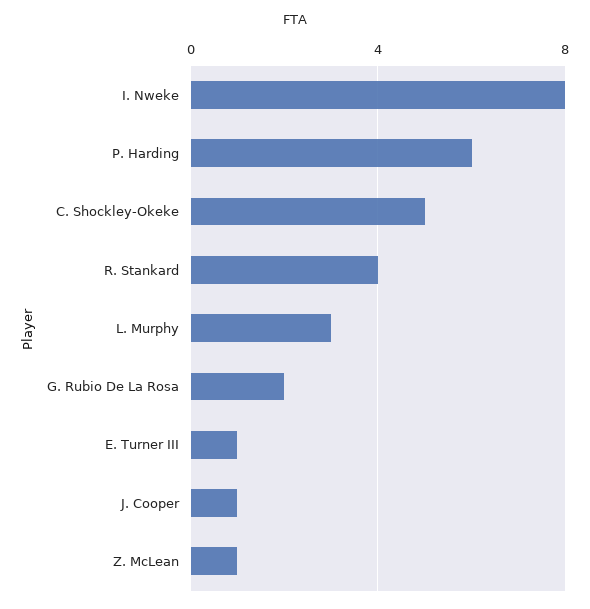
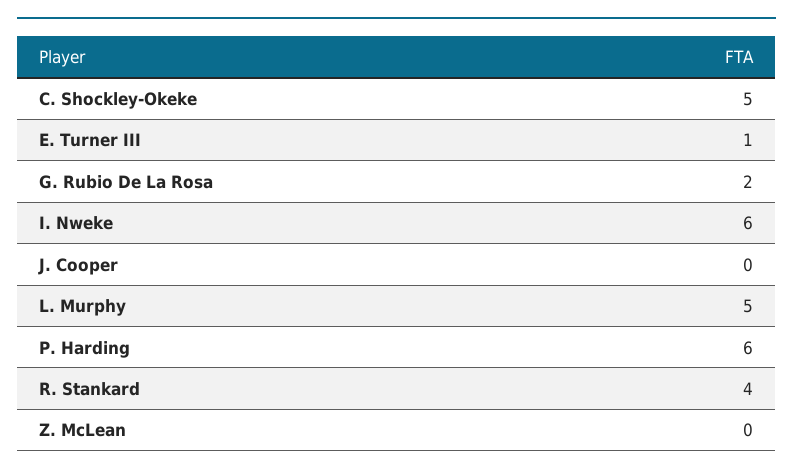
  {
-   "I. Nweke": 8,
+   "I. Nweke": 6,
    "P. Harding": 6,
    "C. Shockley-Okeke": 5,
    "R. Stankard": 4,
-   "L. Murphy": 3,
+   "L. Murphy": 5,
    "G. Rubio De La Rosa": 2,
    "E. Turner III": 1,
-   "J. Cooper": 1,
+   "J. Cooper": 0,
-   "Z. McLean": 1
+   "Z. McLean": 0
  }

